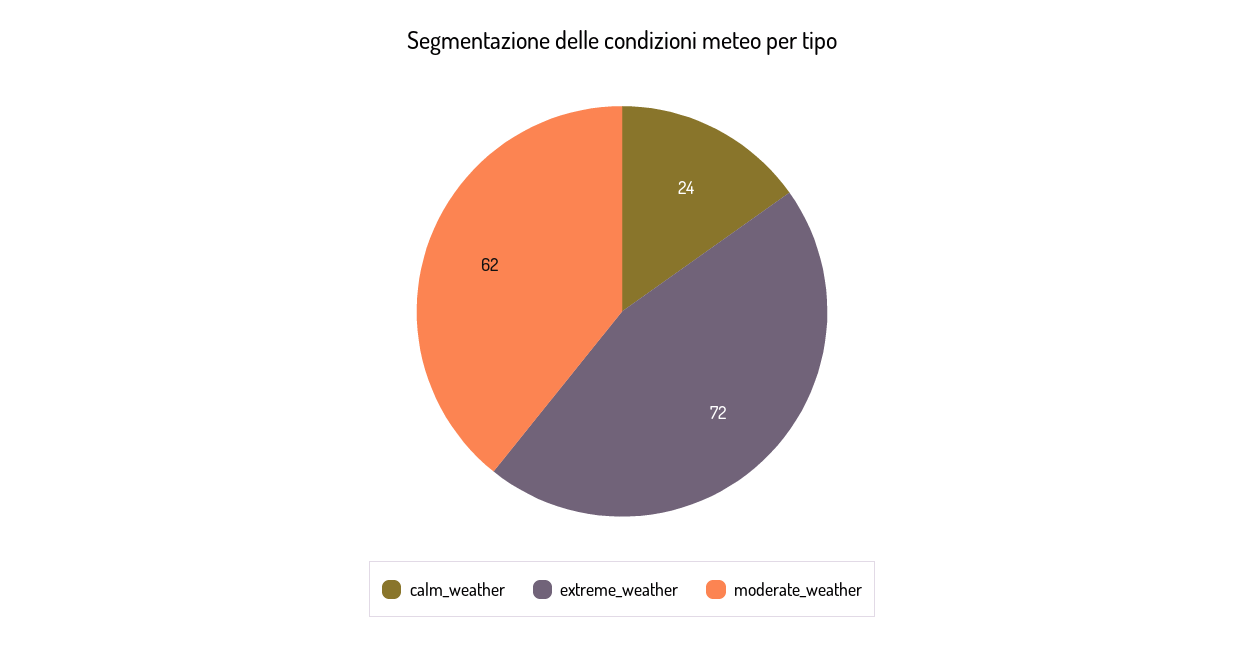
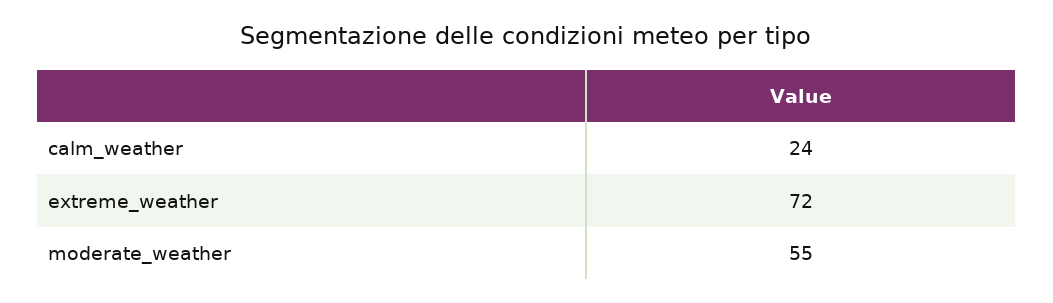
  {
    "calm_weather": 24,
    "extreme_weather": 72,
-   "moderate_weather": 62
+   "moderate_weather": 55
  }

